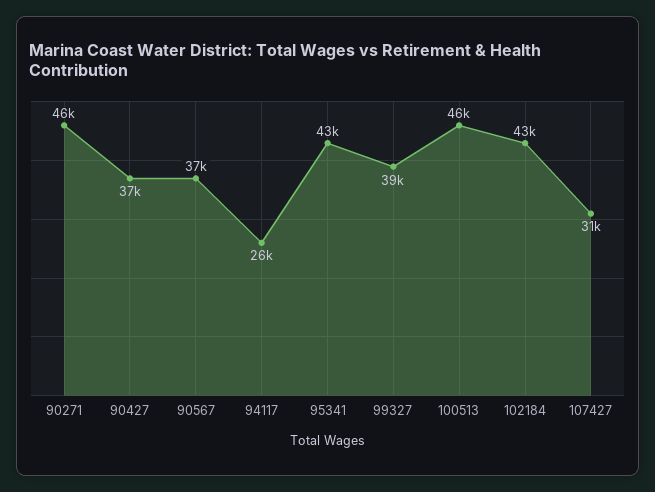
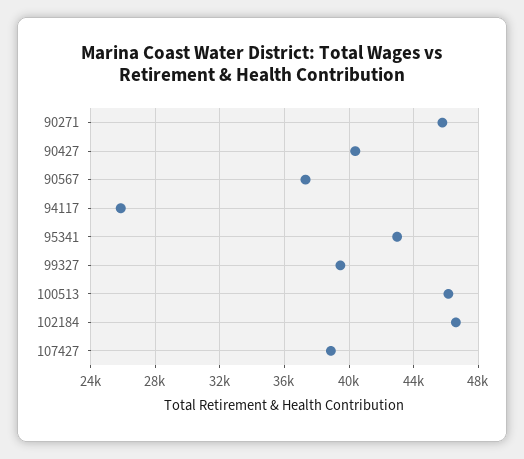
  {
    "90271": 46000,
-   "90427": 37000,
+   "90427": 40500,
    "90567": 37000,
    "94117": 26000,
    "95341": 43000,
    "99327": 39000,
    "100513": 46000,
-   "102184": 43000,
+   "102184": 46500,
-   "107427": 31000
+   "107427": 39000
  }

